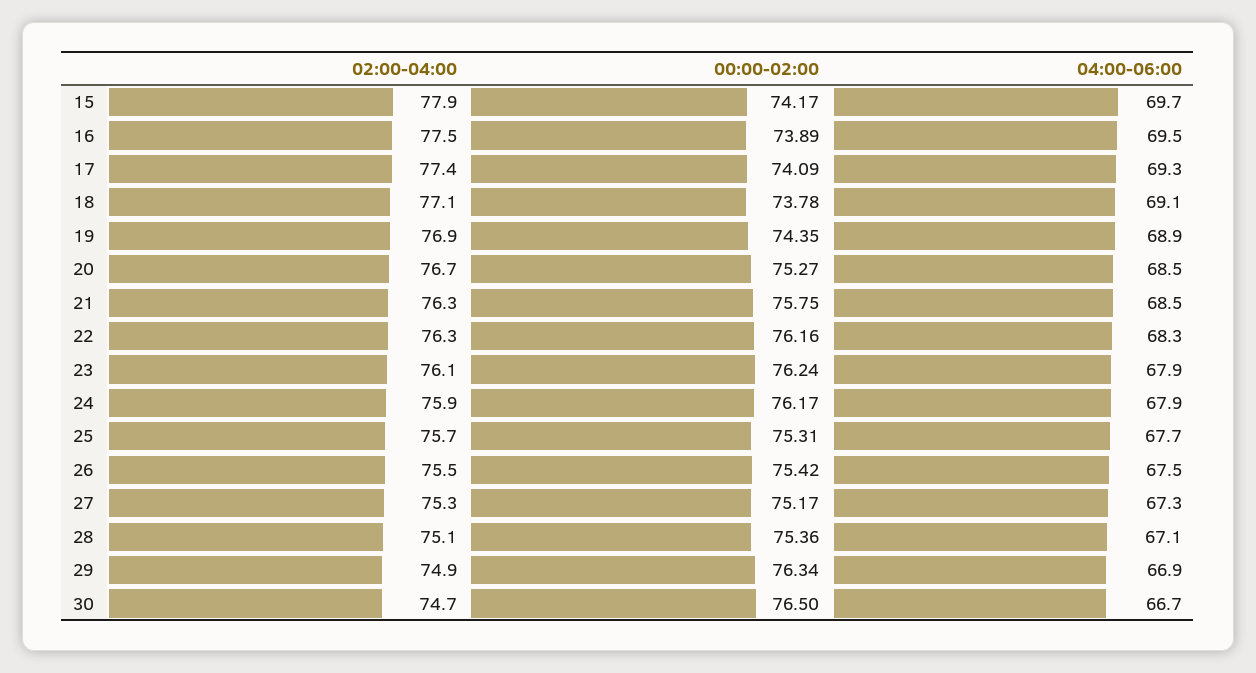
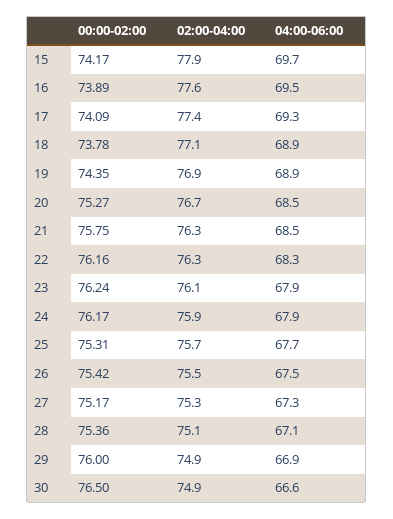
  {
    "02:00-04:00": {
      "15": 77.9,
-     "16": 77.5,
+     "16": 77.6,
      "17": 77.4,
      "18": 77.1,
      "19": 76.9,
      "20": 76.7,
      "21": 76.3,
      "22": 76.3,
      "23": 76.1,
      "24": 75.9,
      "25": 75.7,
      "26": 75.5,
      "27": 75.3,
      "28": 75.1,
      "29": 74.9,
-     "30": 74.7
+     "30": 74.9
    },
    "00:00-02:00": {
      "15": 74.17,
      "16": 73.89,
      "17": 74.09,
      "18": 73.78,
      "19": 74.35,
      "20": 75.27,
      "21": 75.75,
      "22": 76.16,
      "23": 76.24,
      "24": 76.17,
      "25": 75.31,
      "26": 75.42,
      "27": 75.17,
      "28": 75.36,
-     "29": 76.34,
+     "29": 76,
      "30": 76.5
    },
    "04:00-06:00": {
      "15": 69.7,
      "16": 69.5,
      "17": 69.3,
-     "18": 69.1,
+     "18": 68.9,
      "19": 68.9,
      "20": 68.5,
      "21": 68.5,
      "22": 68.3,
      "23": 67.9,
      "24": 67.9,
      "25": 67.7,
      "26": 67.5,
      "27": 67.3,
      "28": 67.1,
      "29": 66.9,
-     "30": 66.7
+     "30": 66.6
    }
  }

